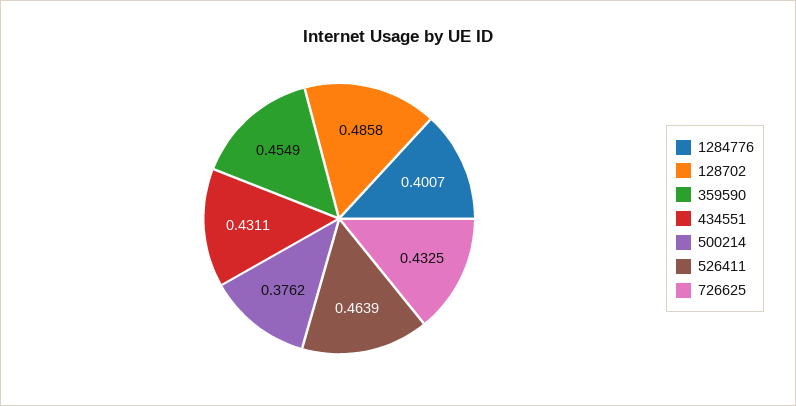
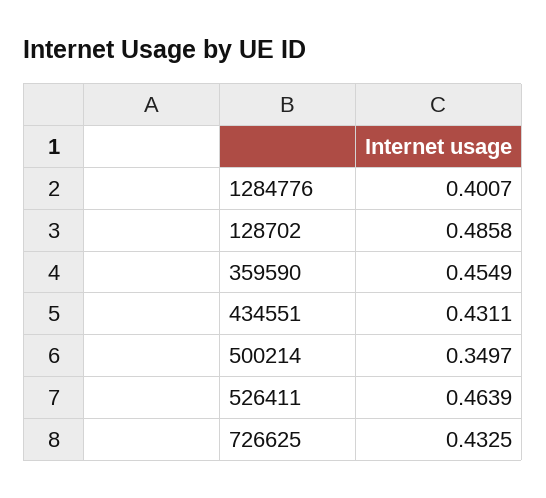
  {
    "1284776": 0.4007,
    "128702": 0.4858,
    "359590": 0.4549,
    "434551": 0.4311,
-   "500214": 0.3762,
+   "500214": 0.3497,
    "526411": 0.4639,
    "726625": 0.4325
  }

